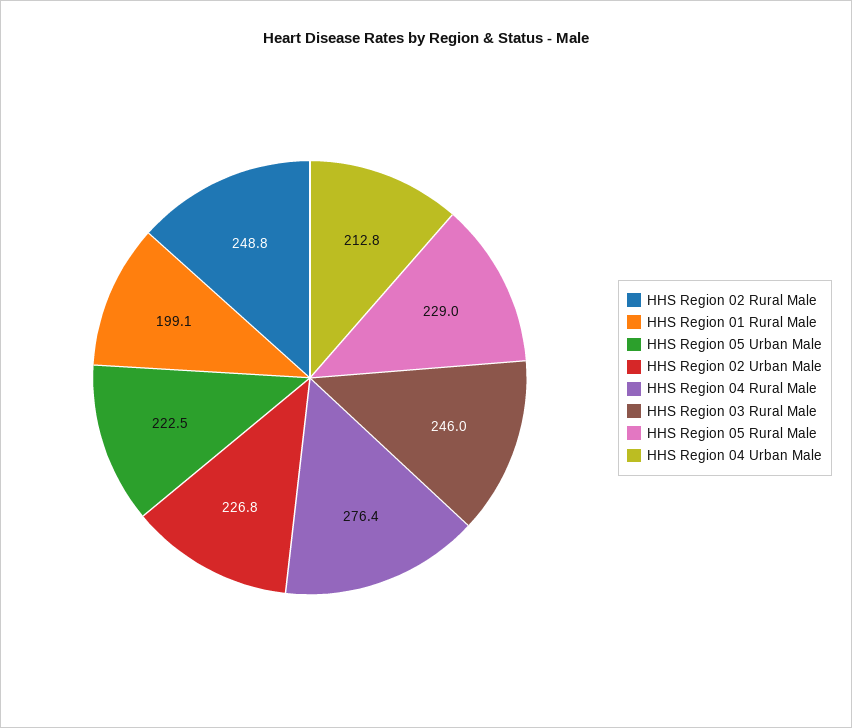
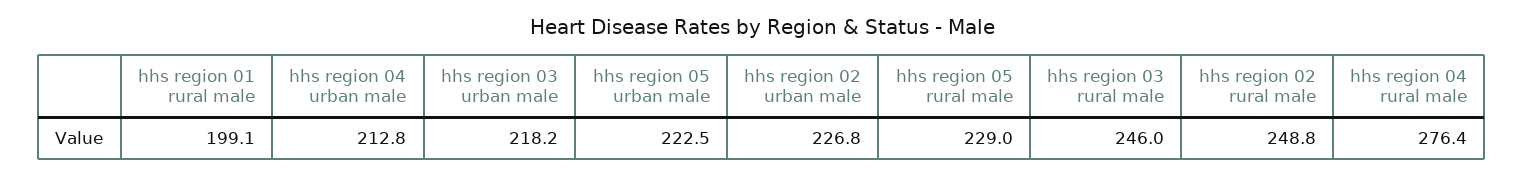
  {
    "HHS Region 02 Rural Male": 248.8,
    "HHS Region 01 Rural Male": 199.1,
    "HHS Region 05 Urban Male": 222.5,
    "HHS Region 02 Urban Male": 226.8,
    "HHS Region 04 Rural Male": 276.4,
    "HHS Region 03 Rural Male": 246,
    "HHS Region 05 Rural Male": 229,
-   "HHS Region 04 Urban Male": 212.8
+   "HHS Region 04 Urban Male": 212.8,
+   "hhs region 03 urban male": 218.2
  }

